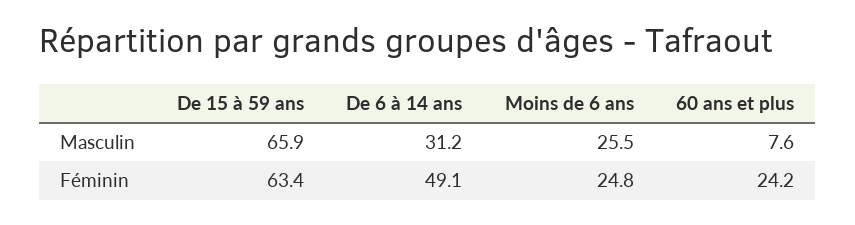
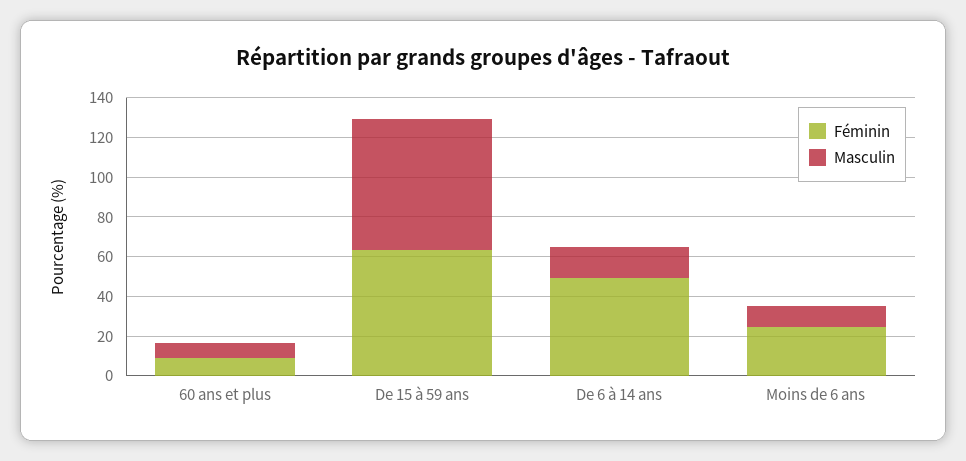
  {
    "Masculin": {
      "De 15 à 59 ans": 65.9,
-     "De 6 à 14 ans": 31.2,
+     "De 6 à 14 ans": 15,
-     "Moins de 6 ans": 25.5,
+     "Moins de 6 ans": 10,
      "60 ans et plus": 7.6
    },
    "Féminin": {
      "De 15 à 59 ans": 63.4,
      "De 6 à 14 ans": 49.1,
      "Moins de 6 ans": 24.8,
-     "60 ans et plus": 24.2
+     "60 ans et plus": 10
    }
  }

